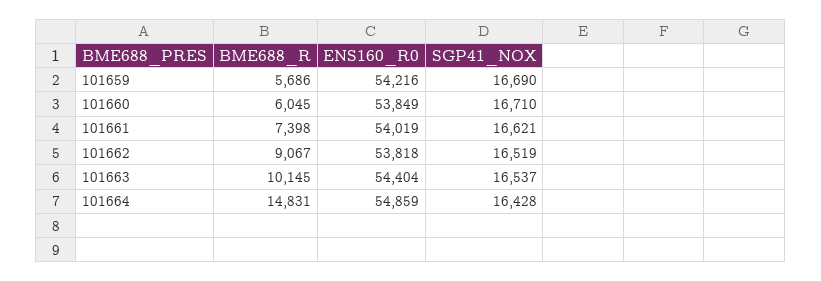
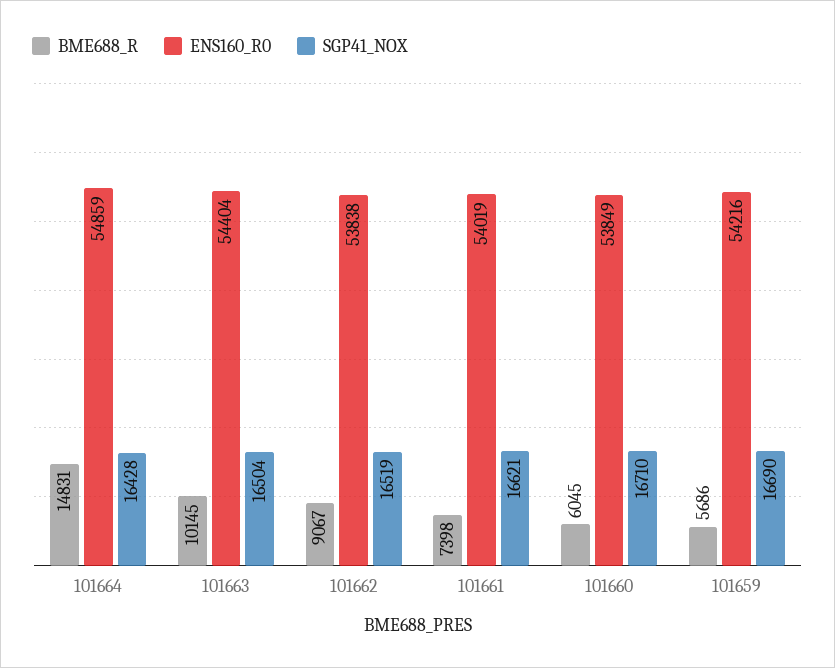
  {
    "BME688_R": {
      "101659": 5686,
      "101660": 6045,
      "101661": 7398,
      "101662": 9067,
      "101663": 10145,
      "101664": 14831
    },
    "ENS160_R0": {
      "101659": 54216,
      "101660": 53849,
      "101661": 54019,
-     "101662": 53818,
+     "101662": 53838,
      "101663": 54404,
      "101664": 54859
    },
    "SGP41_NOX": {
      "101659": 16690,
      "101660": 16710,
      "101661": 16621,
      "101662": 16519,
-     "101663": 16537,
+     "101663": 16504,
      "101664": 16428
    }
  }

